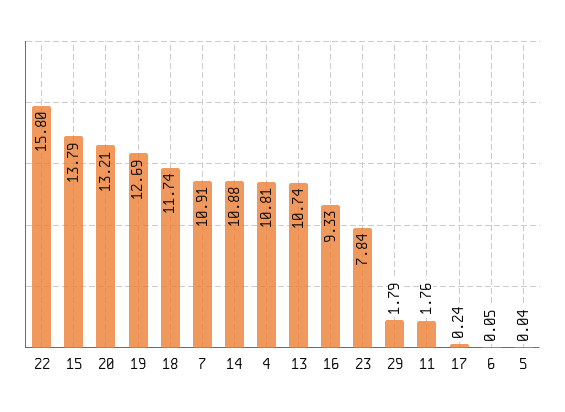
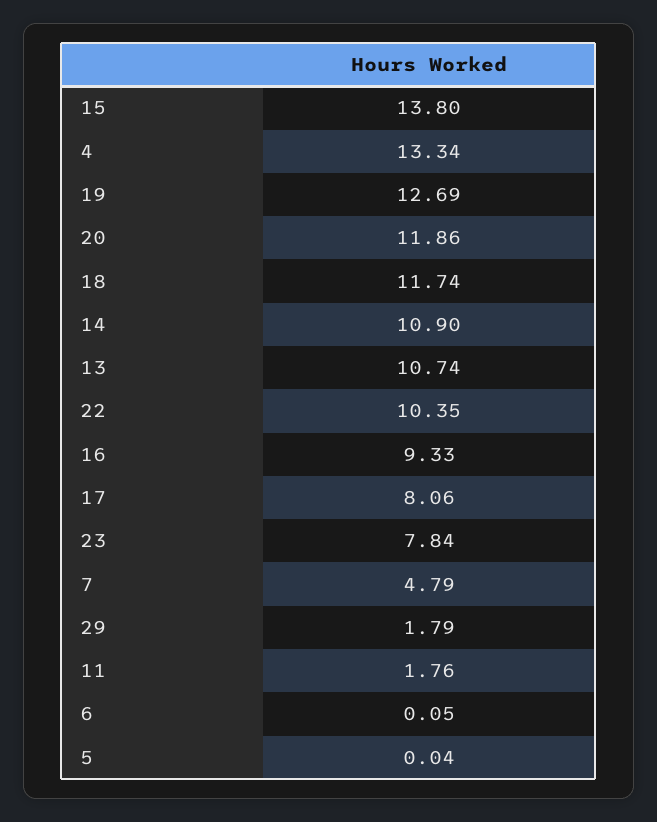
  {
-   "22": 15.8,
+   "22": 10.35,
-   "15": 13.79,
+   "15": 13.8,
-   "20": 13.21,
+   "20": 11.86,
    "19": 12.69,
    "18": 11.74,
-   "7": 10.91,
+   "7": 4.79,
-   "14": 10.88,
+   "14": 10.9,
-   "4": 10.81,
+   "4": 13.34,
    "13": 10.74,
    "16": 9.33,
    "23": 7.84,
    "29": 1.79,
    "11": 1.76,
-   "17": 0.24,
+   "17": 8.06,
    "6": 0.05,
    "5": 0.04
  }

